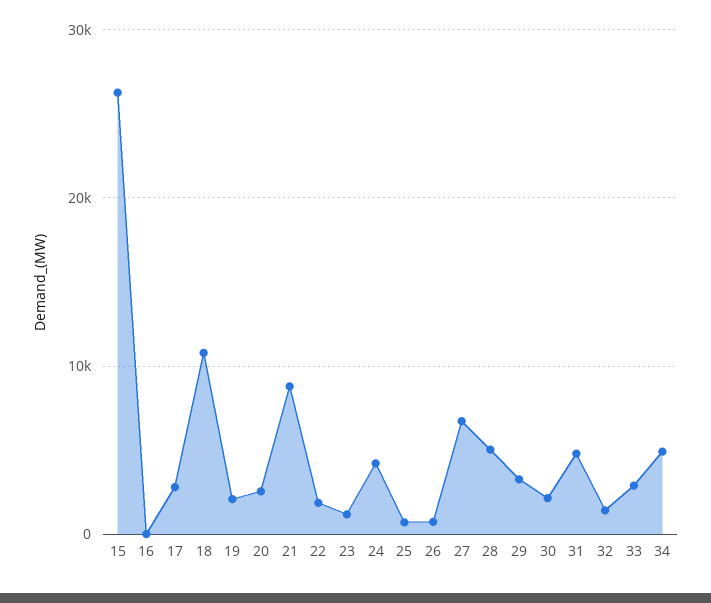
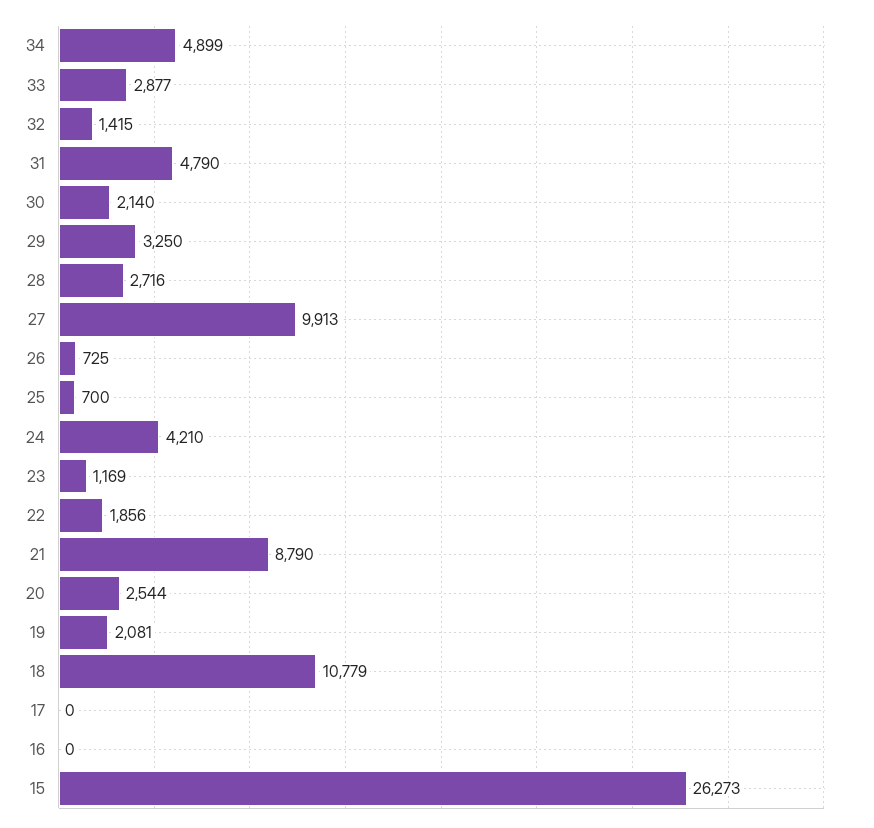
  {
    "15": 26273,
    "16": 0,
-   "17": 3000,
+   "17": 0,
    "18": 10779,
    "19": 2081,
    "20": 2544,
    "21": 8790,
    "22": 1856,
    "23": 1169,
    "24": 4210,
    "25": 700,
    "26": 725,
-   "27": 7000,
+   "27": 9913,
-   "28": 5000,
+   "28": 2716,
    "29": 3250,
    "30": 2140,
    "31": 4790,
    "32": 1415,
    "33": 2877,
    "34": 4899
  }

